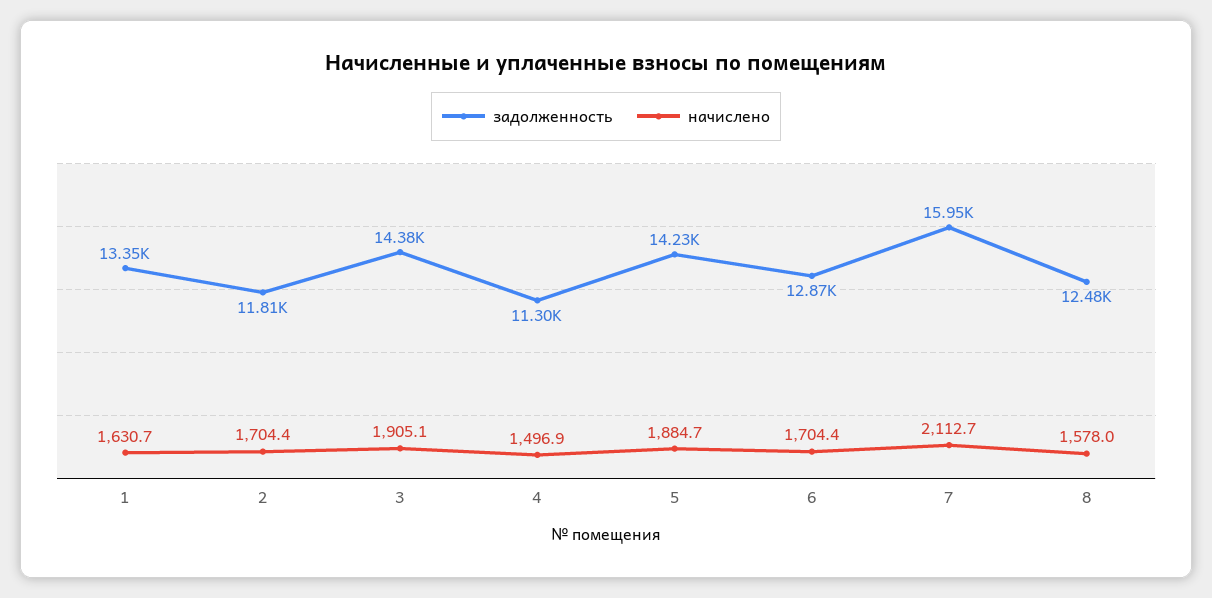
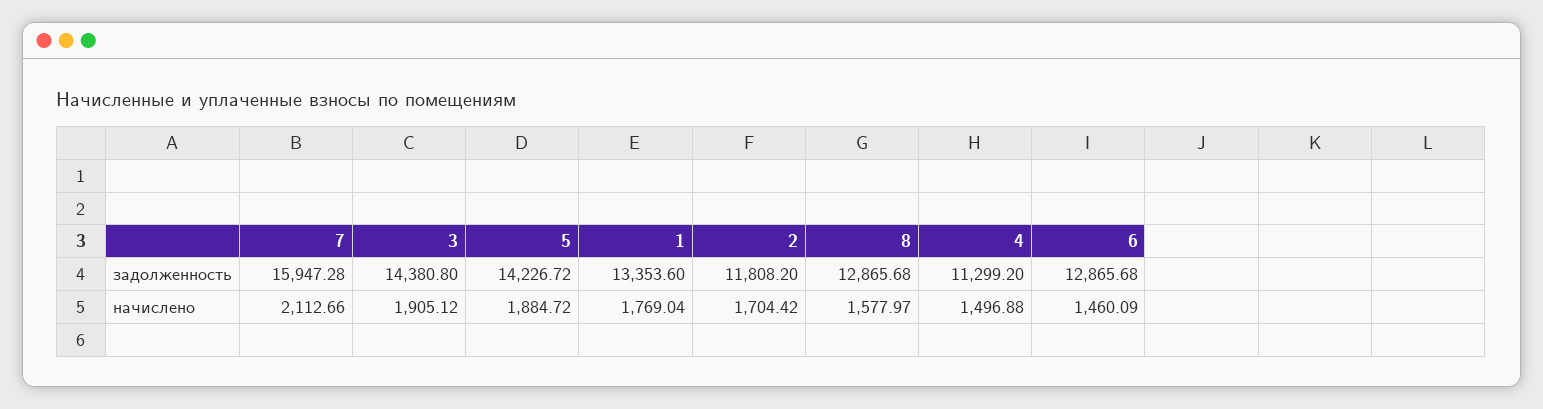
  {
    "задолженность": {
      "1": 13353.6,
      "2": 11808.2,
      "3": 14380.8,
      "4": 11299.2,
      "5": 14226.72,
      "6": 12865.68,
      "7": 15947.28,
-     "8": 12480
+     "8": 12865.68
    },
    "начислено": {
-     "1": 1630.7,
+     "1": 1769.04,
      "2": 1704.42,
      "3": 1905.12,
      "4": 1496.88,
      "5": 1884.72,
-     "6": 1704.4,
+     "6": 1460.09,
      "7": 2112.66,
      "8": 1577.97
    }
  }

